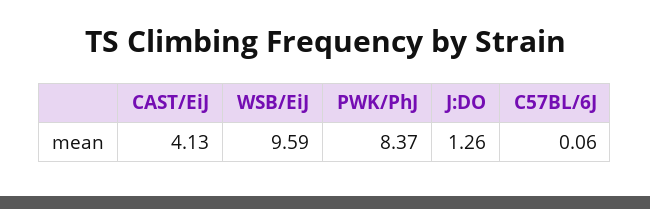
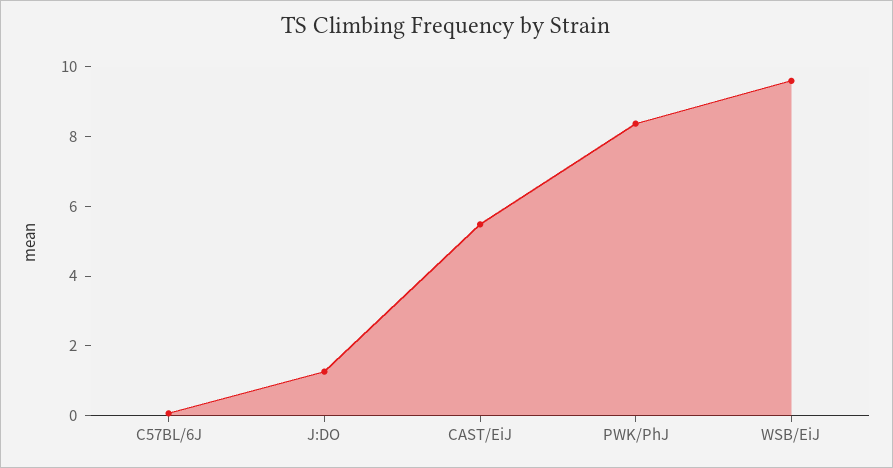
  {
-   "CAST/EiJ": 4.13,
+   "CAST/EiJ": 5.5,
    "WSB/EiJ": 9.59,
    "PWK/PhJ": 8.37,
    "J:DO": 1.26,
    "C57BL/6J": 0.06
  }

